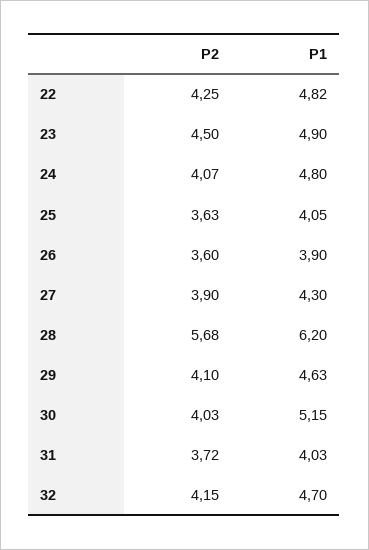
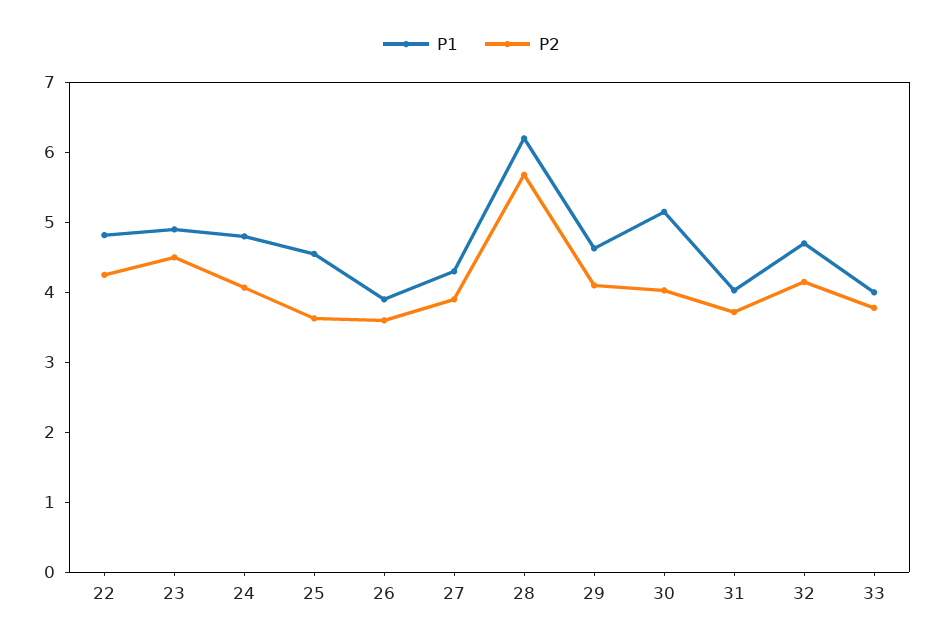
  {
    "P2": {
      "22": 4.25,
      "23": 4.5,
      "24": 4.07,
      "25": 3.63,
      "26": 3.6,
      "27": 3.9,
      "28": 5.68,
      "29": 4.1,
      "30": 4.03,
      "31": 3.72,
-     "32": 4.15
+     "32": 4.15,
+     "33": 3.8
    },
    "P1": {
      "22": 4.82,
      "23": 4.9,
      "24": 4.8,
-     "25": 4.05,
+     "25": 4.6,
      "26": 3.9,
      "27": 4.3,
      "28": 6.2,
      "29": 4.63,
      "30": 5.15,
      "31": 4.03,
-     "32": 4.7
+     "32": 4.7,
+     "33": 4
    }
  }

